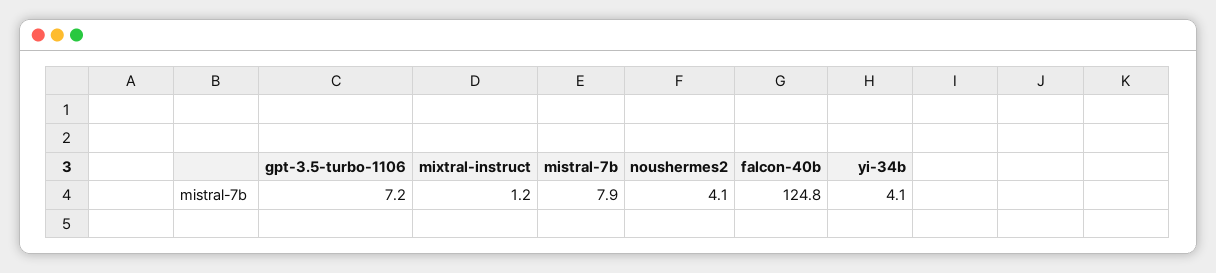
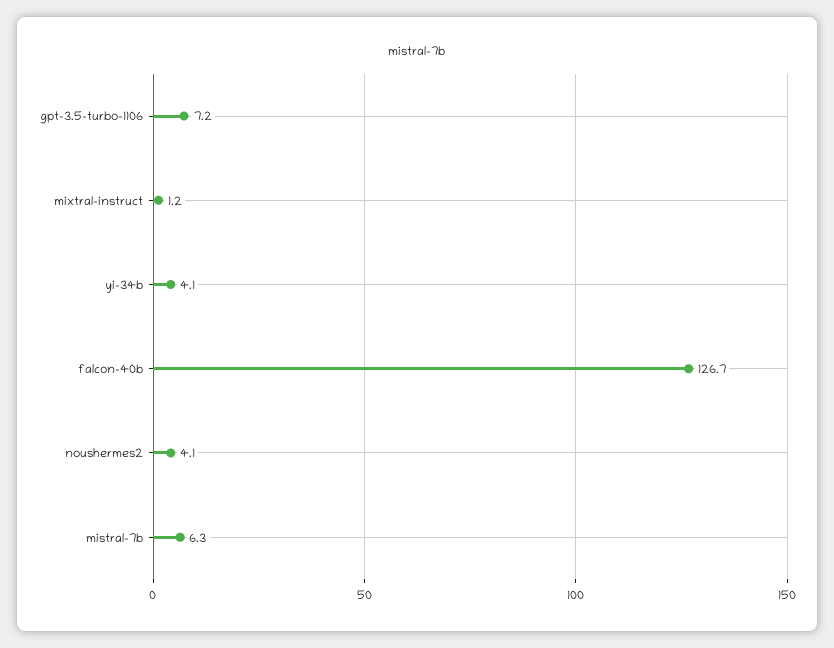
  {
    "gpt-3.5-turbo-1106": 7.2,
    "mixtral-instruct": 1.2,
-   "mistral-7b": 7.9,
+   "mistral-7b": 6.3,
    "noushermes2": 4.1,
-   "falcon-40b": 124.8,
+   "falcon-40b": 126.7,
    "yi-34b": 4.1
  }

